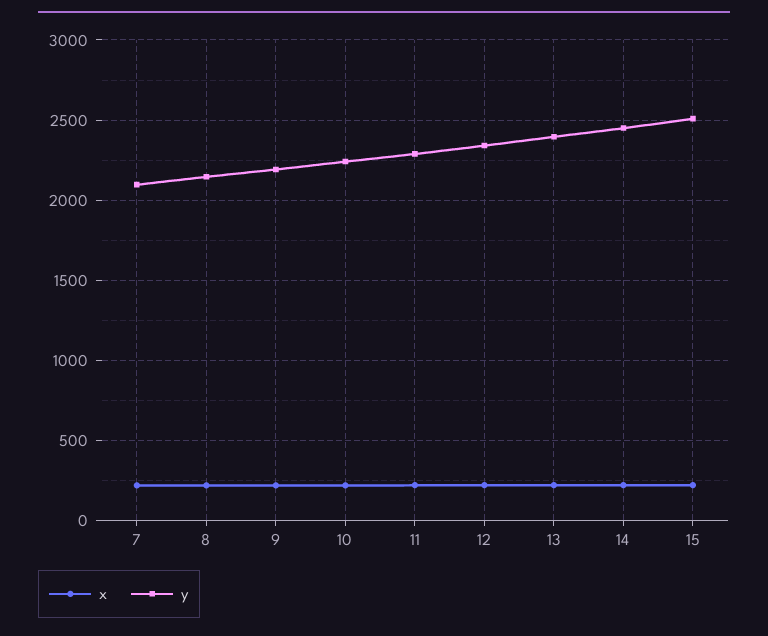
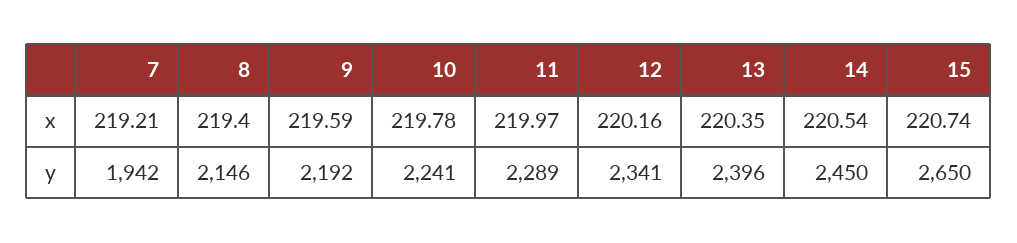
  {
    "x": {
      "7": 219.21,
      "8": 219.4,
      "9": 219.59,
      "10": 219.78,
      "11": 219.97,
      "12": 220.16,
      "13": 220.35,
      "14": 220.54,
      "15": 220.74
    },
    "y": {
-     "7": 2100,
+     "7": 1942,
      "8": 2146,
      "9": 2192,
      "10": 2241,
      "11": 2289,
      "12": 2341,
      "13": 2396,
      "14": 2450,
-     "15": 2500
+     "15": 2650
    }
  }

